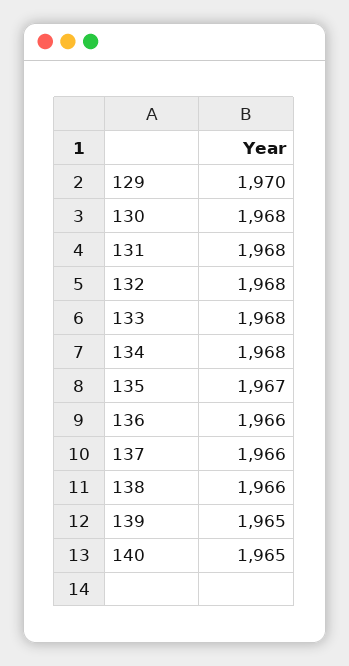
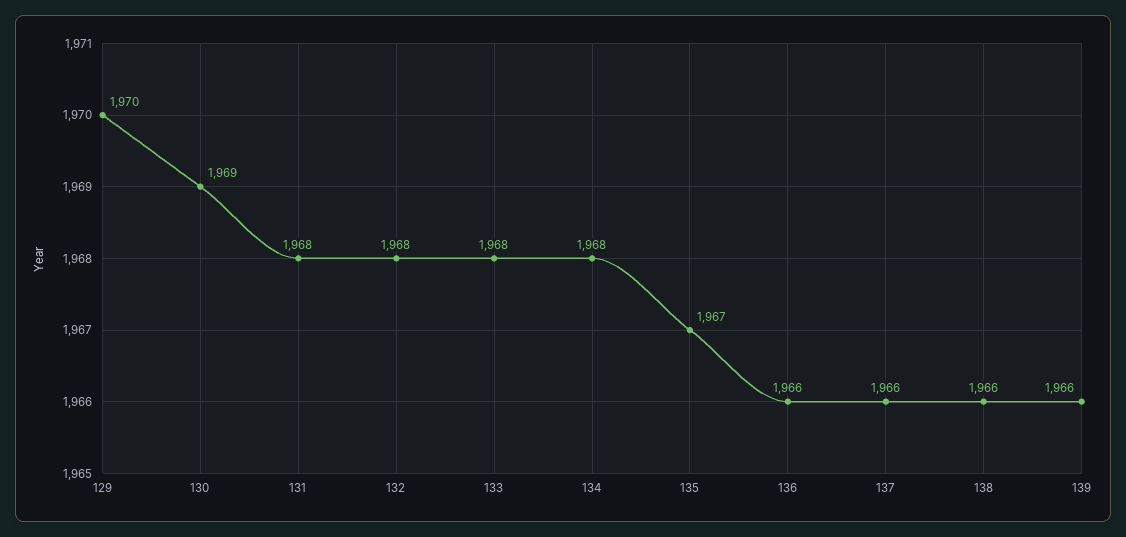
  {
    "129": 1970,
-   "130": 1968,
+   "130": 1969,
    "131": 1968,
    "132": 1968,
    "133": 1968,
    "134": 1968,
    "135": 1967,
    "136": 1966,
    "137": 1966,
    "138": 1966,
-   "139": 1965,
+   "139": 1966
-   "140": 1965
  }

